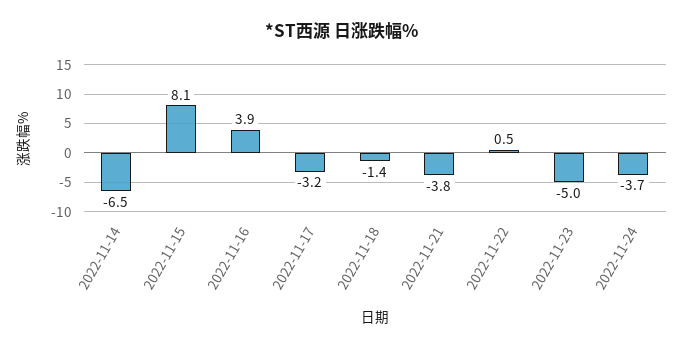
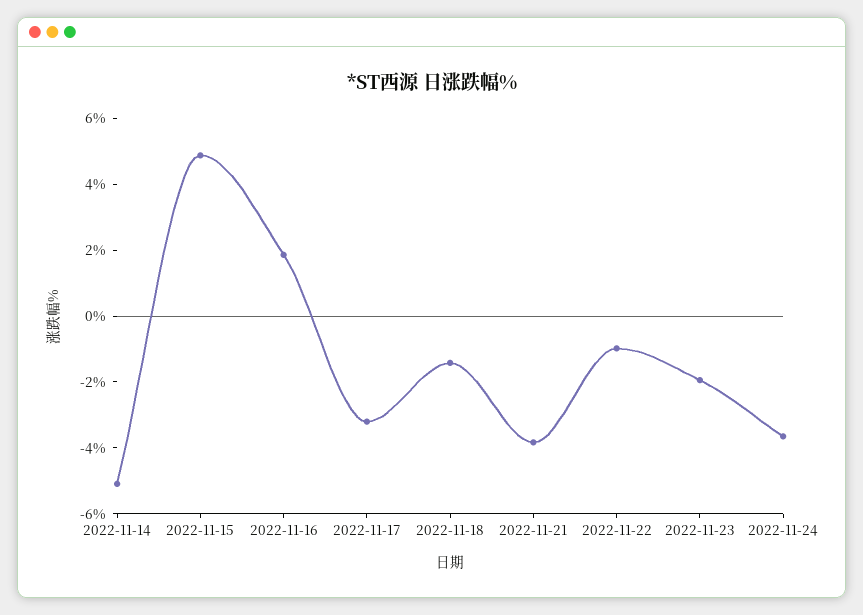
  {
-   "2022-11-14": -6.5,
+   "2022-11-14": -5,
-   "2022-11-15": 8.1,
+   "2022-11-15": 5,
-   "2022-11-16": 3.9,
+   "2022-11-16": 2,
    "2022-11-17": -3.2,
    "2022-11-18": -1.4,
    "2022-11-21": -3.8,
-   "2022-11-22": 0.5,
+   "2022-11-22": -1,
-   "2022-11-23": -5,
+   "2022-11-23": -2,
    "2022-11-24": -3.7
  }

